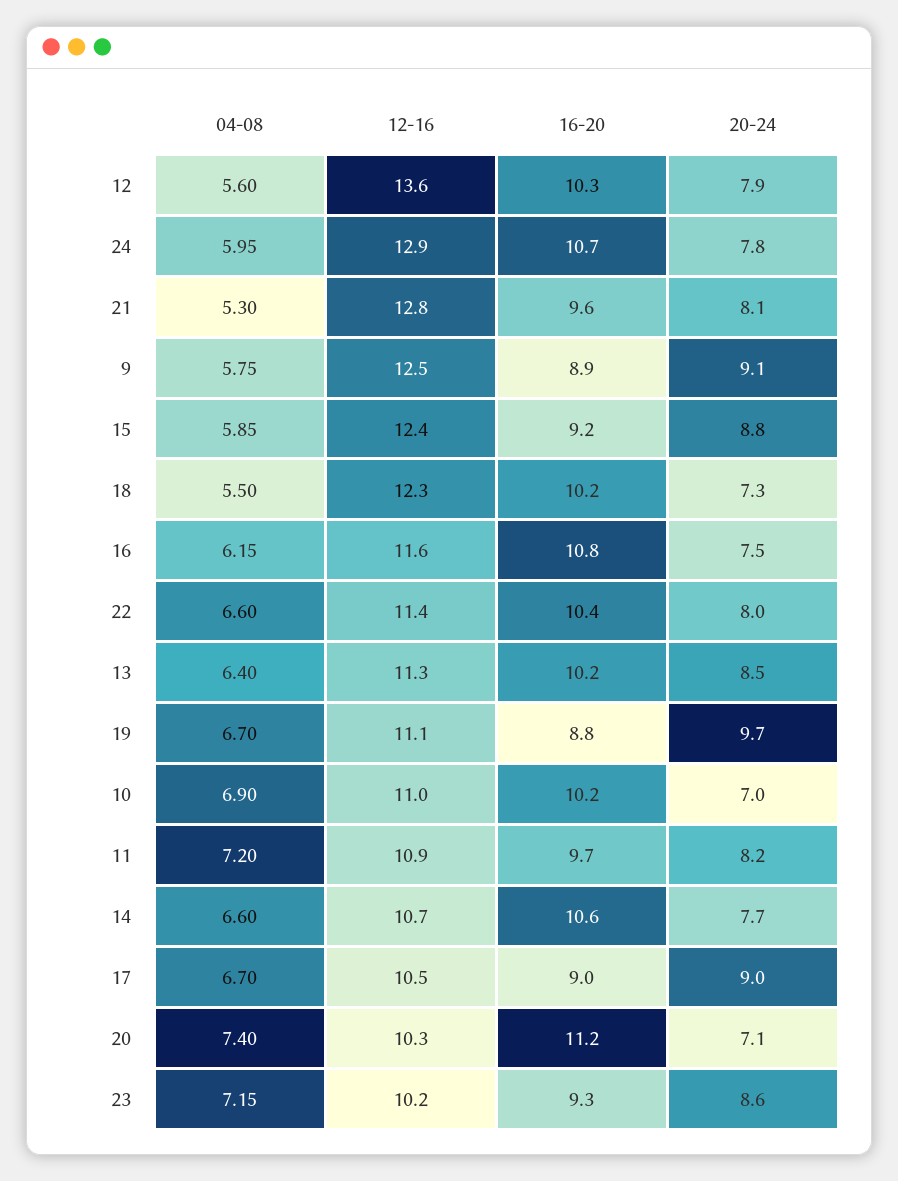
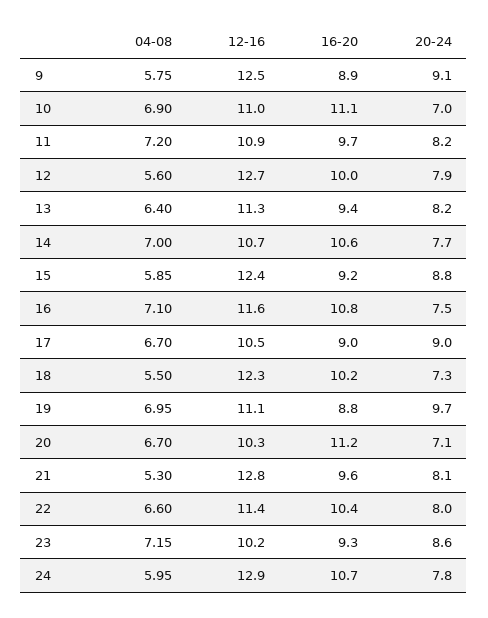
  {
    "04-08": {
      "12": 5.6,
      "24": 5.95,
      "21": 5.3,
      "9": 5.75,
      "15": 5.85,
      "18": 5.5,
-     "16": 6.15,
+     "16": 7.1,
      "22": 6.6,
      "13": 6.4,
-     "19": 6.7,
+     "19": 6.95,
      "10": 6.9,
      "11": 7.2,
-     "14": 6.6,
+     "14": 7,
      "17": 6.7,
-     "20": 7.4,
+     "20": 6.7,
      "23": 7.15
    },
    "12-16": {
-     "12": 13.6,
+     "12": 12.7,
      "24": 12.9,
      "21": 12.8,
      "9": 12.5,
      "15": 12.4,
      "18": 12.3,
      "16": 11.6,
      "22": 11.4,
      "13": 11.3,
      "19": 11.1,
      "10": 11,
      "11": 10.9,
      "14": 10.7,
      "17": 10.5,
      "20": 10.3,
      "23": 10.2
    },
    "16-20": {
-     "12": 10.3,
+     "12": 10,
      "24": 10.7,
      "21": 9.6,
      "9": 8.9,
      "15": 9.2,
      "18": 10.2,
      "16": 10.8,
      "22": 10.4,
-     "13": 10.2,
+     "13": 9.4,
      "19": 8.8,
-     "10": 10.2,
+     "10": 11.1,
      "11": 9.7,
      "14": 10.6,
      "17": 9,
      "20": 11.2,
      "23": 9.3
    },
    "20-24": {
      "12": 7.9,
      "24": 7.8,
      "21": 8.1,
      "9": 9.1,
      "15": 8.8,
      "18": 7.3,
      "16": 7.5,
      "22": 8,
-     "13": 8.5,
+     "13": 8.2,
      "19": 9.7,
      "10": 7,
      "11": 8.2,
      "14": 7.7,
      "17": 9,
      "20": 7.1,
      "23": 8.6
    }
  }

